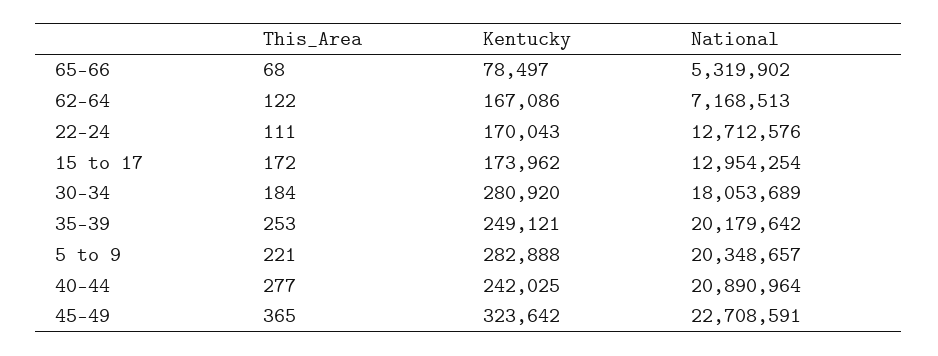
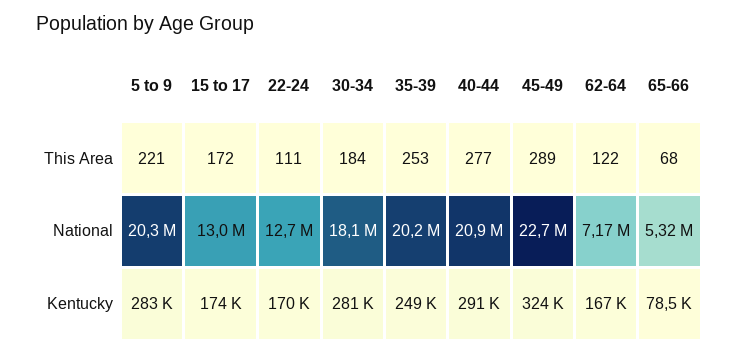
  {
    "This_Area": {
      "65-66": 68,
      "62-64": 122,
      "22-24": 111,
      "15 to 17": 172,
      "30-34": 184,
      "35-39": 253,
      "5 to 9": 221,
      "40-44": 277,
-     "45-49": 365
+     "45-49": 289
    },
    "Kentucky": {
      "65-66": 78497,
      "62-64": 167086,
      "22-24": 170043,
      "15 to 17": 173962,
      "30-34": 280920,
      "35-39": 249121,
      "5 to 9": 282888,
-     "40-44": 242025,
+     "40-44": 291000,
      "45-49": 323642
    },
    "National": {
      "65-66": 5319902,
      "62-64": 7168513,
      "22-24": 12712576,
      "15 to 17": 12954254,
      "30-34": 18053689,
      "35-39": 20179642,
      "5 to 9": 20348657,
      "40-44": 20890964,
      "45-49": 22708591
    }
  }

